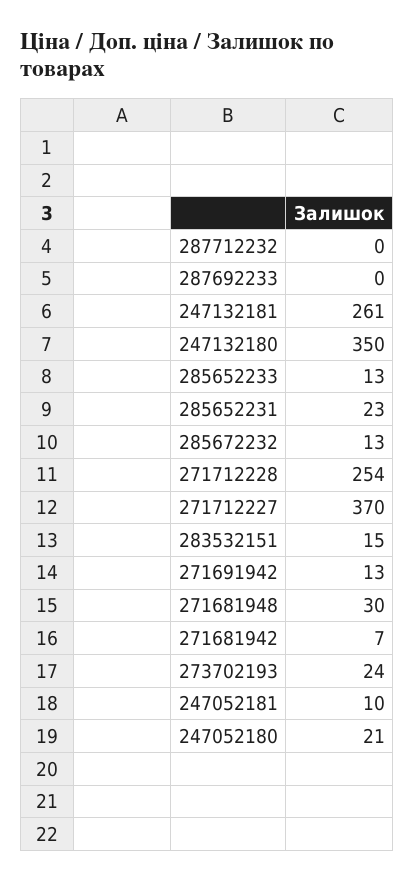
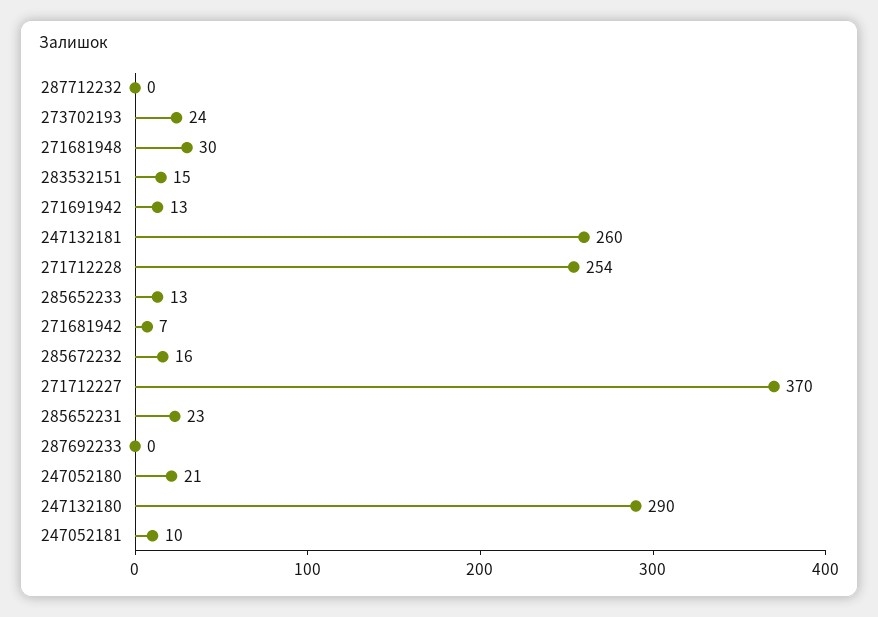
  {
    "287712232": 0,
    "287692233": 0,
-   "247132181": 261,
+   "247132181": 260,
-   "247132180": 350,
+   "247132180": 290,
    "285652233": 13,
    "285652231": 23,
-   "285672232": 13,
+   "285672232": 16,
    "271712228": 254,
    "271712227": 370,
    "283532151": 15,
    "271691942": 13,
    "271681948": 30,
    "271681942": 7,
    "273702193": 24,
    "247052181": 10,
    "247052180": 21
  }

